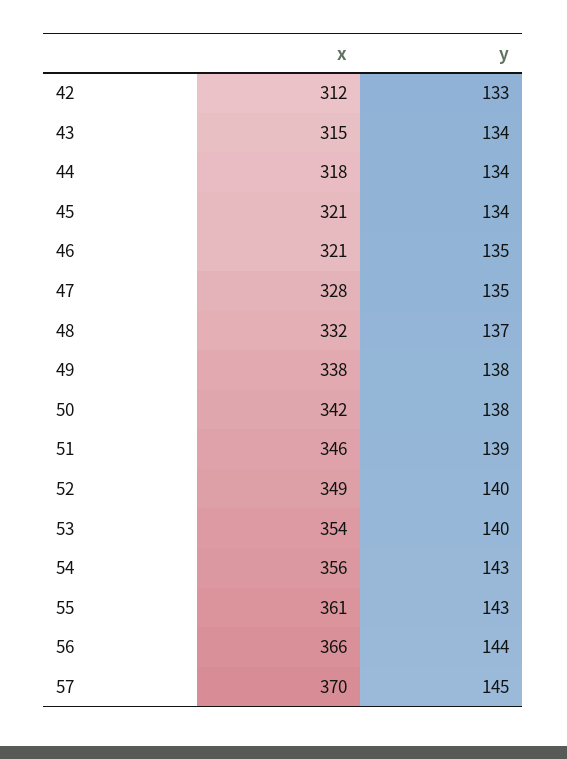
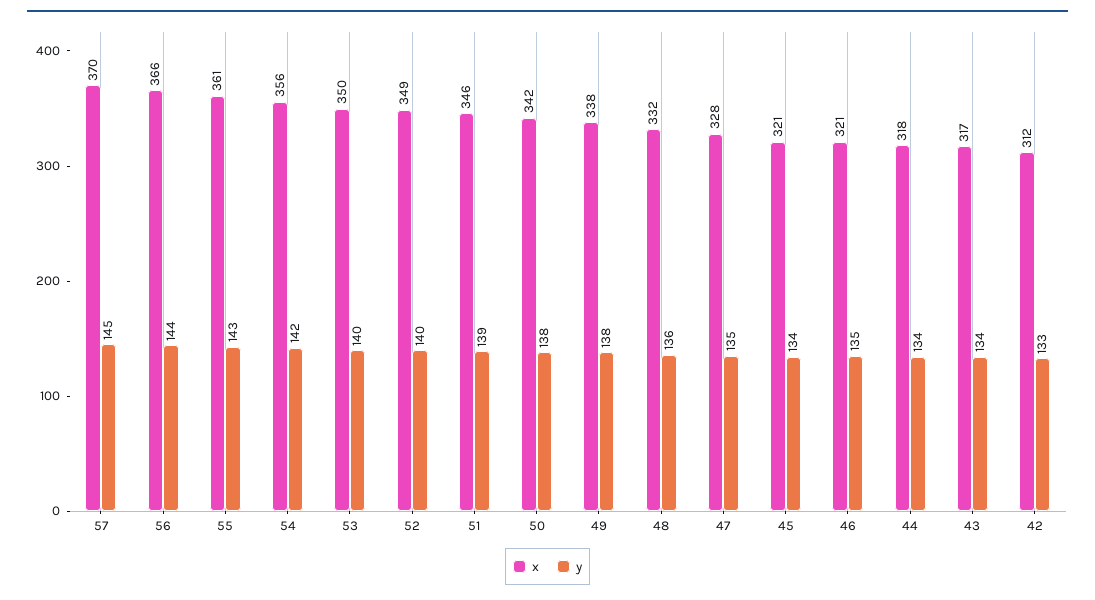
  {
    "x": {
      "42": 312,
-     "43": 315,
+     "43": 317,
      "44": 318,
      "45": 321,
      "46": 321,
      "47": 328,
      "48": 332,
      "49": 338,
      "50": 342,
      "51": 346,
      "52": 349,
-     "53": 354,
+     "53": 350,
      "54": 356,
      "55": 361,
      "56": 366,
      "57": 370
    },
    "y": {
      "42": 133,
      "43": 134,
      "44": 134,
      "45": 134,
      "46": 135,
      "47": 135,
-     "48": 137,
+     "48": 136,
      "49": 138,
      "50": 138,
      "51": 139,
      "52": 140,
      "53": 140,
-     "54": 143,
+     "54": 142,
      "55": 143,
      "56": 144,
      "57": 145
    }
  }

